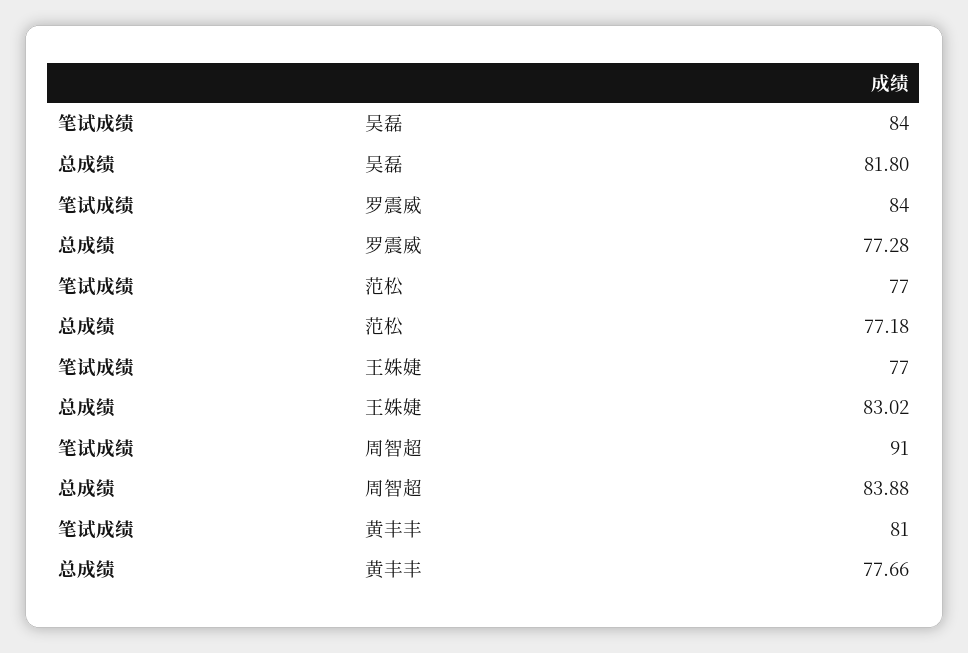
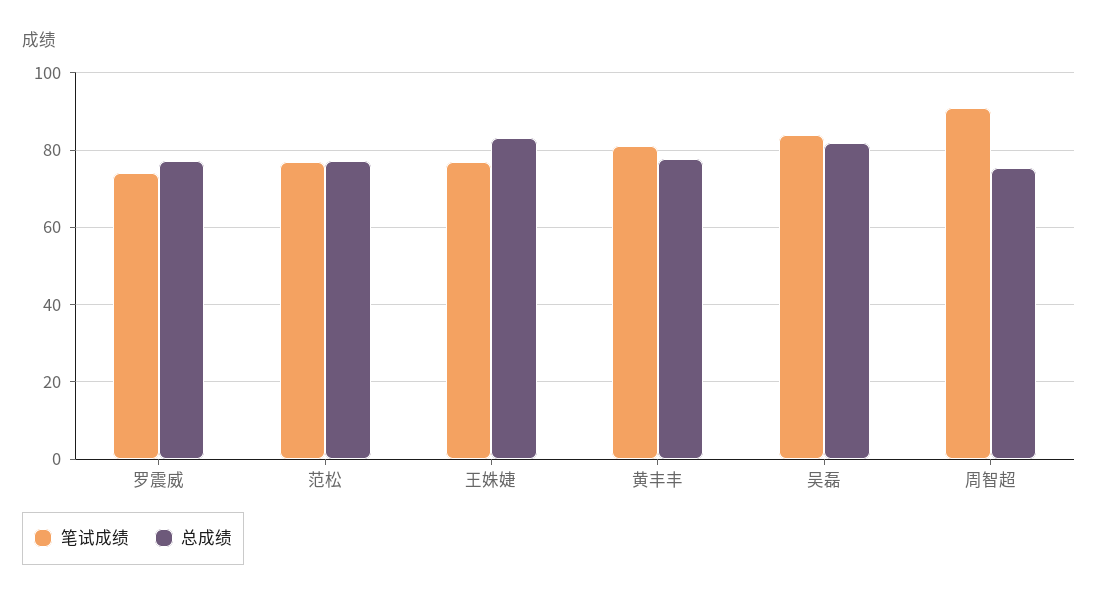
  {
    "笔试成绩": {
      "吴磊": 84,
-     "罗震威": 84,
+     "罗震威": 74,
      "范松": 77,
      "王姝婕": 77,
      "周智超": 91,
      "黄丰丰": 81
    },
    "总成绩": {
      "吴磊": 81.8,
      "罗震威": 77.28,
      "范松": 77.18,
      "王姝婕": 83.02,
-     "周智超": 83.88,
+     "周智超": 76,
      "黄丰丰": 77.66
    }
  }

